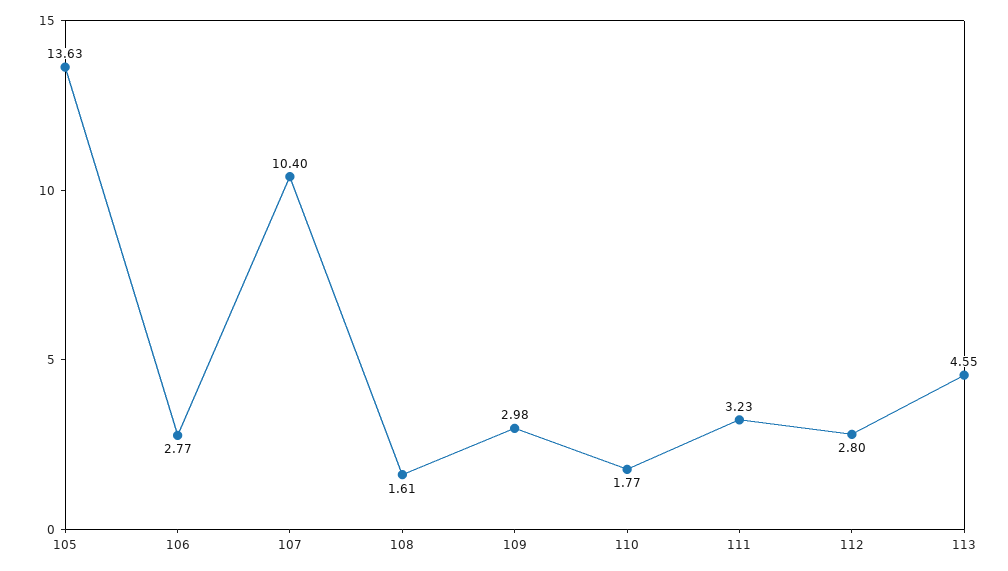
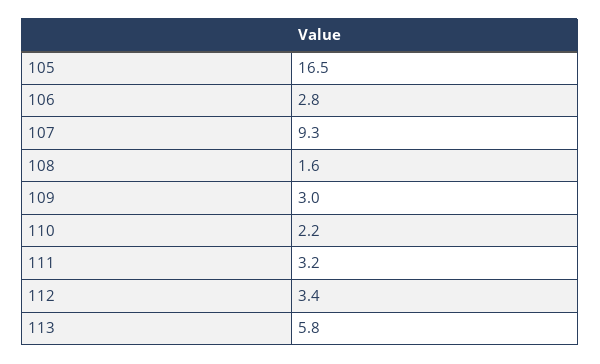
  {
-   "105": 13.63,
+   "105": 16.5,
    "106": 2.77,
-   "107": 10.4,
+   "107": 9.3,
    "108": 1.61,
    "109": 2.98,
-   "110": 1.77,
+   "110": 2.2,
    "111": 3.23,
-   "112": 2.8,
+   "112": 3.4,
-   "113": 4.55
+   "113": 5.8
  }

